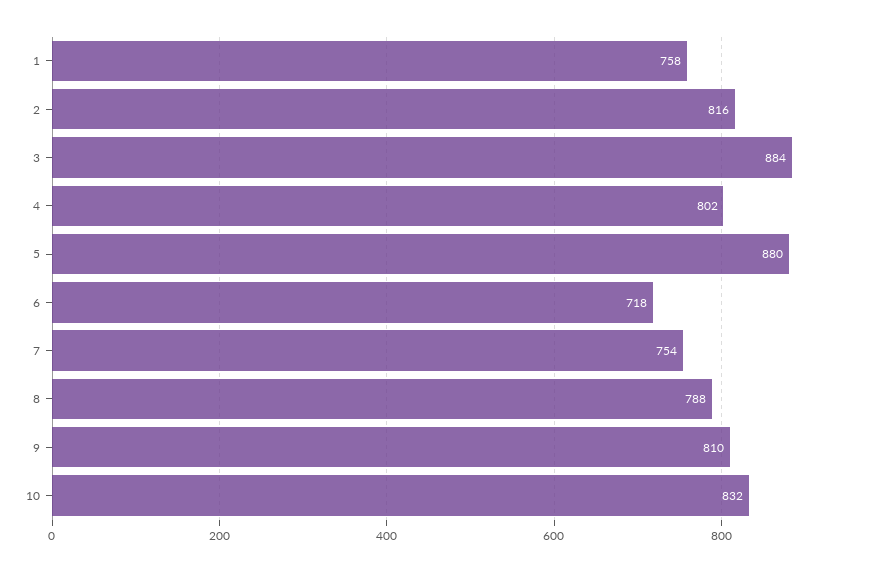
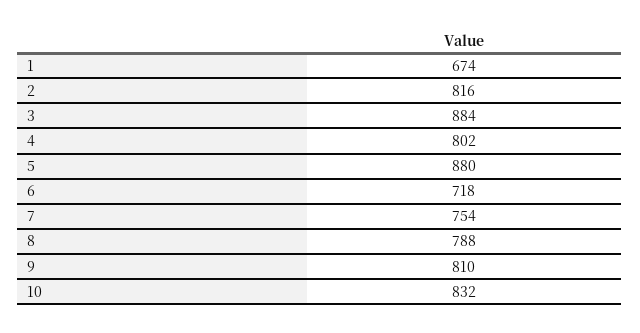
  {
-   "1": 758,
+   "1": 674,
    "2": 816,
    "3": 884,
    "4": 802,
    "5": 880,
    "6": 718,
    "7": 754,
    "8": 788,
    "9": 810,
    "10": 832
  }

